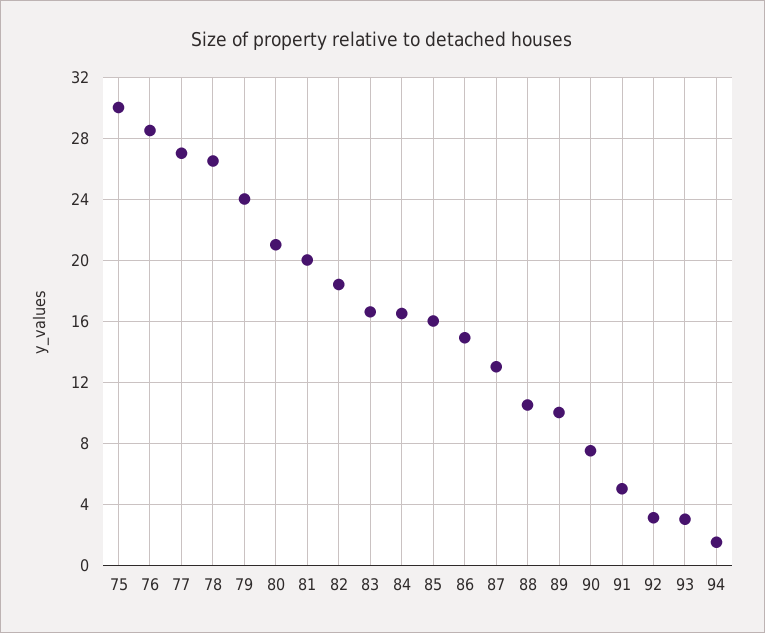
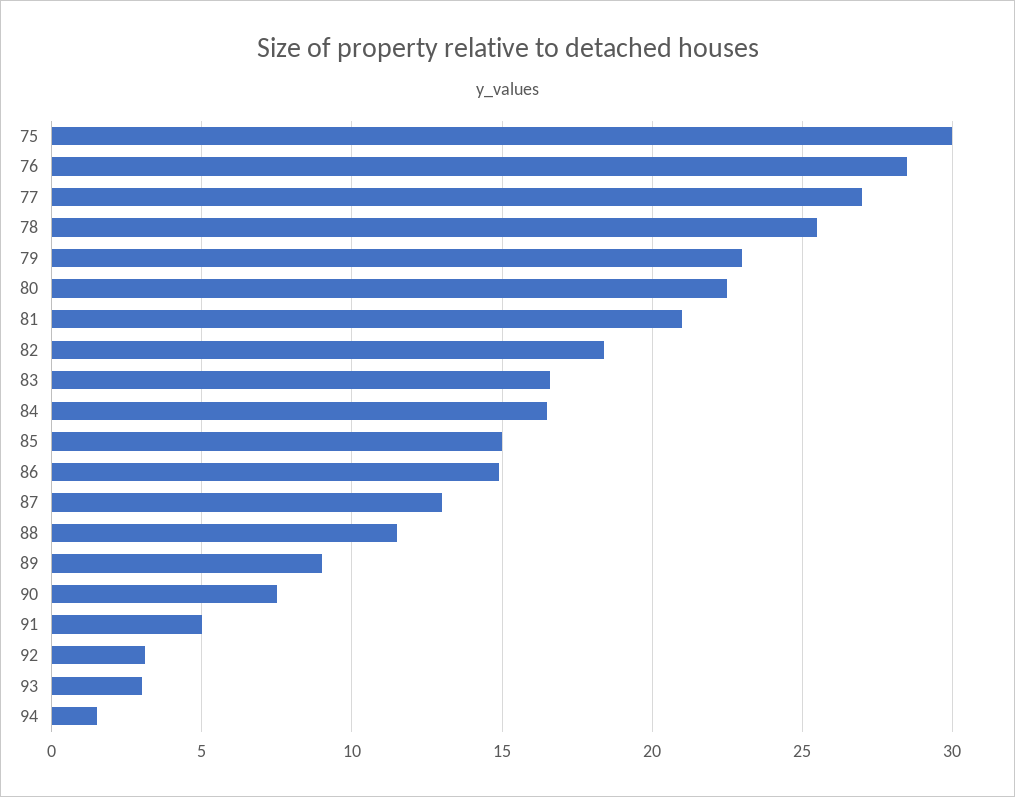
  {
    "75": 30,
    "76": 28.5,
    "77": 27,
-   "78": 26.5,
+   "78": 25.5,
-   "79": 24,
+   "79": 23,
-   "80": 21,
+   "80": 22.5,
-   "81": 20,
+   "81": 21,
    "82": 18.5,
    "83": 16.5,
    "84": 16.5,
-   "85": 16,
+   "85": 15,
    "86": 15,
    "87": 13,
-   "88": 10.5,
+   "88": 11.5,
-   "89": 10,
+   "89": 9,
    "90": 7.5,
    "91": 5,
    "92": 3,
    "93": 3,
    "94": 1.5
  }

